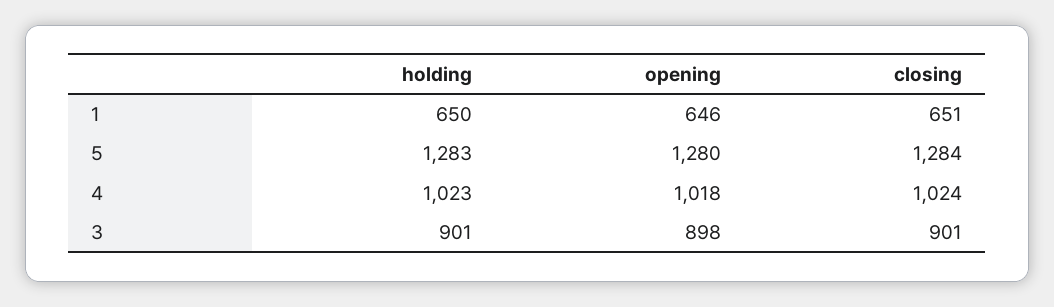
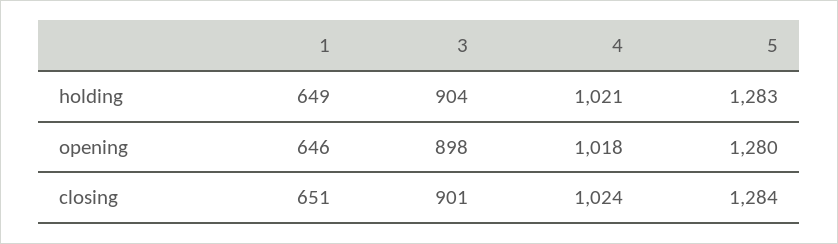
  {
    "holding": {
-     "1": 650,
+     "1": 649,
      "5": 1283,
-     "4": 1023,
+     "4": 1021,
-     "3": 901
+     "3": 904
    },
    "opening": {
      "1": 646,
      "5": 1280,
      "4": 1018,
      "3": 898
    },
    "closing": {
      "1": 651,
      "5": 1284,
      "4": 1024,
      "3": 901
    }
  }

